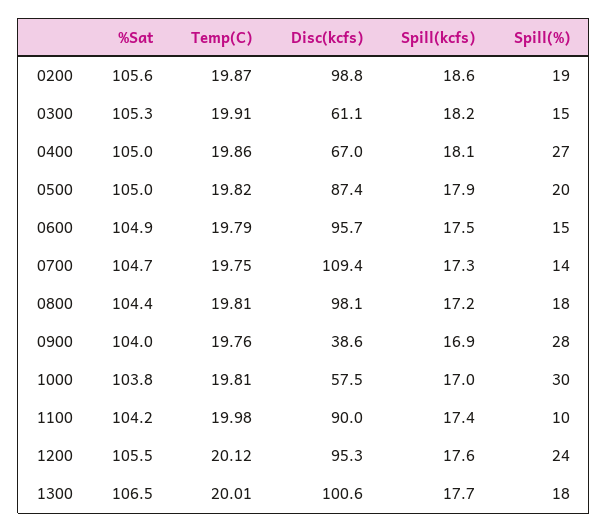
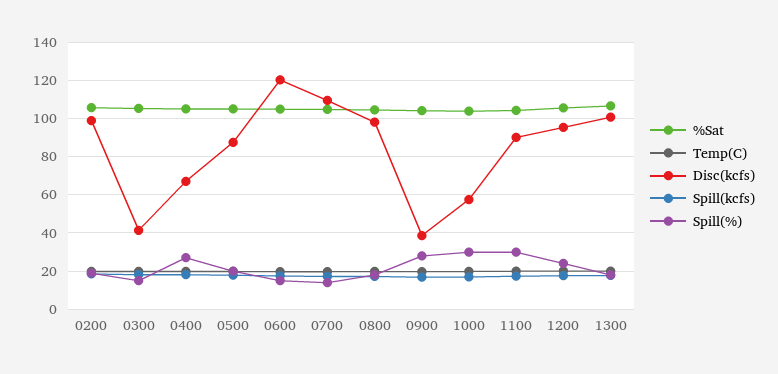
  {
    "%Sat": {
      "0200": 105.6,
      "0300": 105.3,
      "0400": 105,
      "0500": 105,
      "0600": 104.9,
      "0700": 104.7,
      "0800": 104.4,
      "0900": 104,
      "1000": 103.8,
      "1100": 104.2,
      "1200": 105.5,
      "1300": 106.5
    },
    "Temp(C)": {
      "0200": 19.87,
      "0300": 19.91,
      "0400": 19.86,
      "0500": 19.82,
      "0600": 19.79,
      "0700": 19.75,
      "0800": 19.81,
      "0900": 19.76,
      "1000": 19.81,
      "1100": 19.98,
      "1200": 20.12,
      "1300": 20.01
    },
    "Disc(kcfs)": {
      "0200": 98.8,
-     "0300": 61.1,
+     "0300": 40,
      "0400": 67,
      "0500": 87.4,
-     "0600": 95.7,
+     "0600": 120,
      "0700": 109.4,
      "0800": 98.1,
      "0900": 38.6,
      "1000": 57.5,
      "1100": 90,
      "1200": 95.3,
      "1300": 100.6
    },
    "Spill(kcfs)": {
      "0200": 18.6,
      "0300": 18.2,
      "0400": 18.1,
      "0500": 17.9,
      "0600": 17.5,
      "0700": 17.3,
      "0800": 17.2,
      "0900": 16.9,
      "1000": 17,
      "1100": 17.4,
      "1200": 17.6,
      "1300": 17.7
    },
    "Spill(%)": {
      "0200": 19,
      "0300": 15,
      "0400": 27,
      "0500": 20,
      "0600": 15,
      "0700": 14,
      "0800": 18,
      "0900": 28,
      "1000": 30,
-     "1100": 10,
+     "1100": 30,
      "1200": 24,
      "1300": 18
    }
  }

